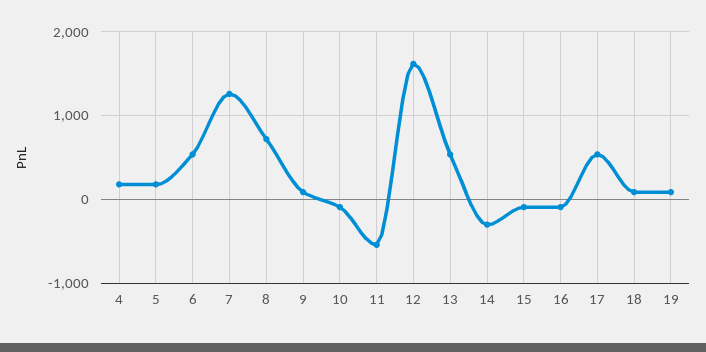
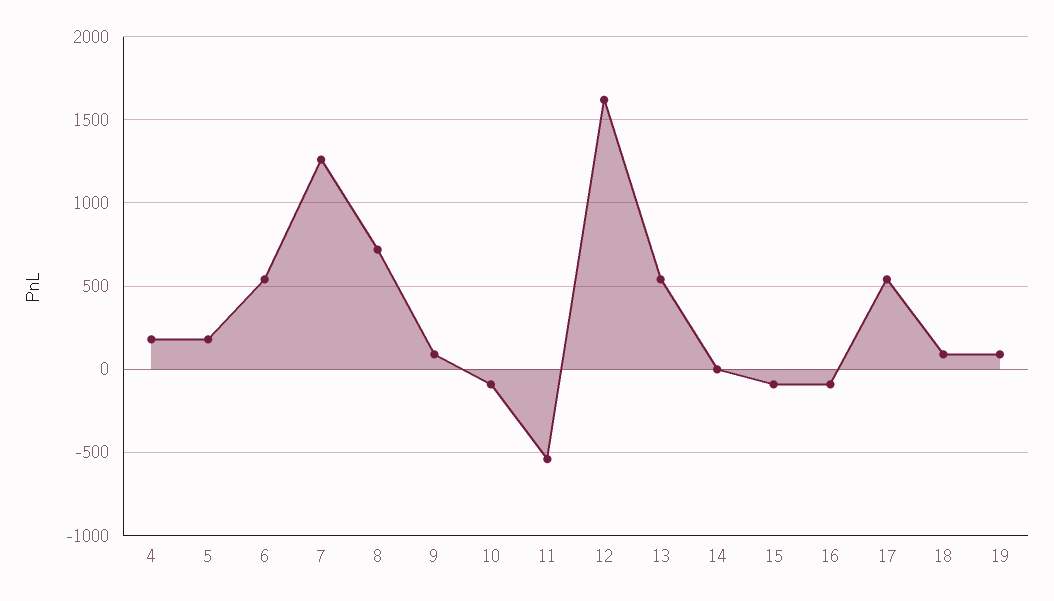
  {
    "4": 200,
    "5": 200,
    "6": 550,
    "7": 1250,
    "8": 700,
    "9": 100,
    "10": -100,
    "11": -550,
    "12": 1600,
    "13": 550,
-   "14": -300,
+   "14": 0,
    "15": -100,
    "16": -100,
    "17": 550,
    "18": 100,
    "19": 100
  }

